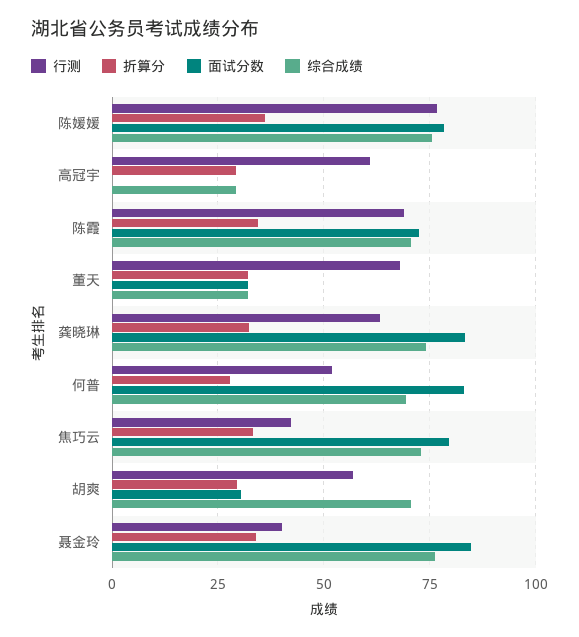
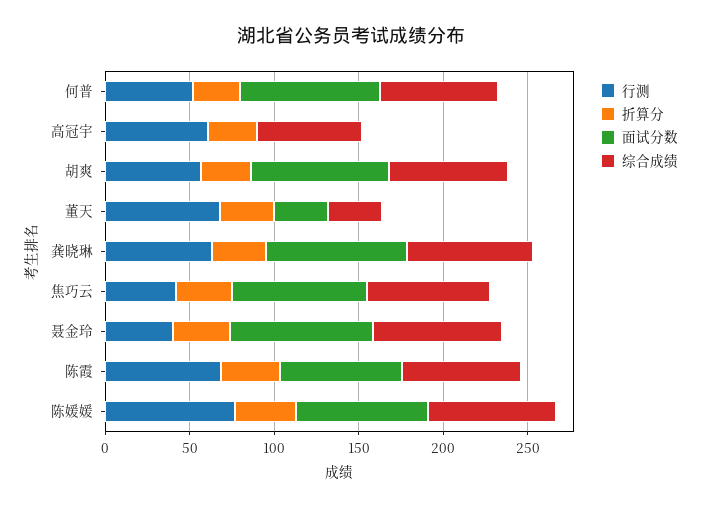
  {
    "行测": {
      "陈媛媛": 77.5,
      "高冠宇": 60,
      "陈霞": 70,
      "董天": 67.5,
      "龚晓琳": 62.5,
      "何普": 52.5,
      "焦巧云": 42.5,
      "胡爽": 57.5,
      "聂金玲": 40
    },
    "折算分": {
      "陈媛媛": 35,
      "高冠宇": 30,
      "陈霞": 35,
      "董天": 32.5,
      "龚晓琳": 32.5,
      "何普": 27.5,
      "焦巧云": 32.5,
      "胡爽": 30,
      "聂金玲": 35
    },
    "面试分数": {
      "陈媛媛": 77.5,
      "高冠宇": 0,
      "陈霞": 72.5,
      "董天": 32.5,
      "龚晓琳": 82.5,
      "何普": 82.5,
      "焦巧云": 80,
-     "胡爽": 30,
+     "胡爽": 80,
      "聂金玲": 85
    },
    "综合成绩": {
      "陈媛媛": 75,
-     "高冠宇": 30,
+     "高冠宇": 60,
      "陈霞": 70,
      "董天": 32.5,
      "龚晓琳": 75,
      "何普": 70,
      "焦巧云": 72.5,
      "胡爽": 70,
      "聂金玲": 75
    }
  }

